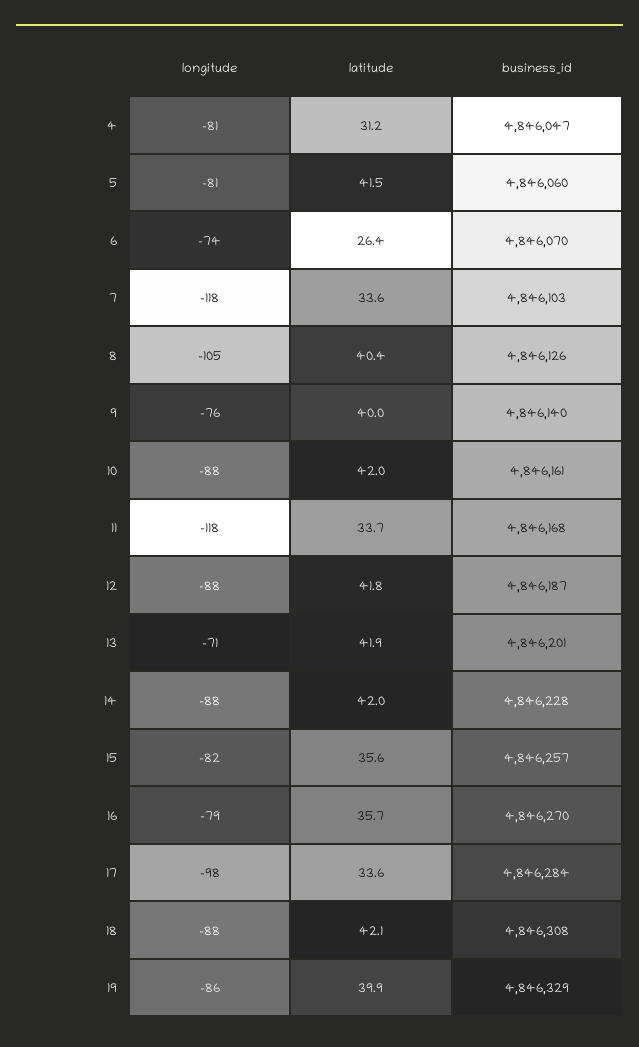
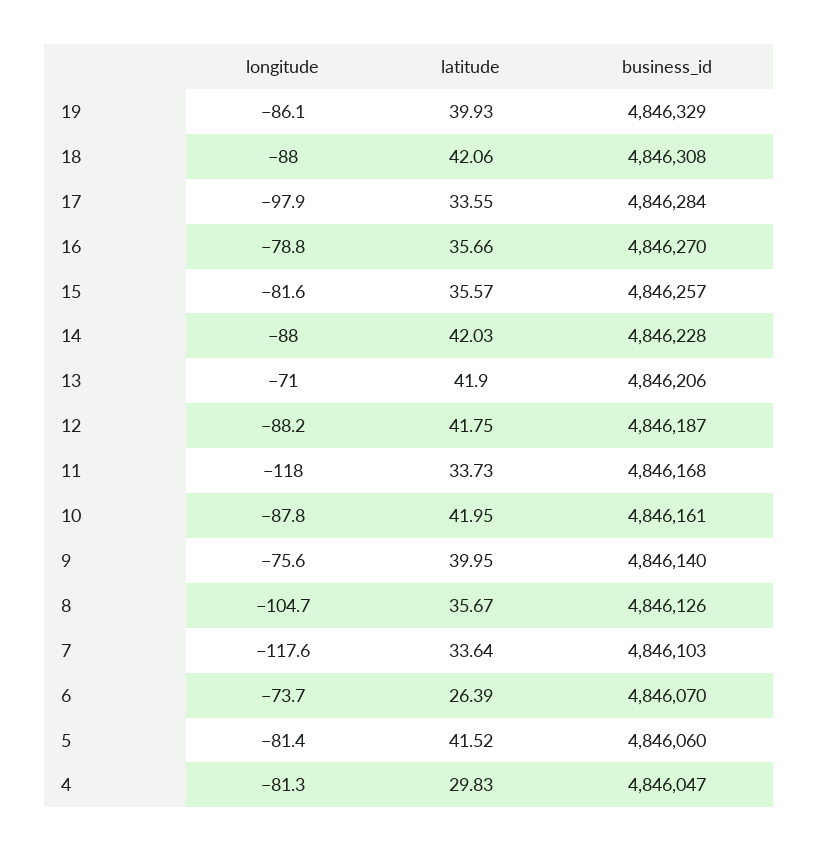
  {
    "longitude": {
      "4": -81.3,
      "5": -81.4,
      "6": -73.7,
      "7": -117.6,
      "8": -104.7,
      "9": -75.6,
      "10": -87.8,
      "11": -118,
      "12": -88.2,
      "13": -71,
      "14": -88,
      "15": -81.6,
      "16": -78.8,
      "17": -97.9,
      "18": -88,
      "19": -86.1
    },
    "latitude": {
-     "4": 31.2,
+     "4": 29.83,
      "5": 41.52,
      "6": 26.39,
      "7": 33.64,
-     "8": 40.4,
+     "8": 35.67,
      "9": 39.95,
      "10": 41.95,
      "11": 33.73,
      "12": 41.75,
      "13": 41.9,
      "14": 42.03,
      "15": 35.57,
      "16": 35.66,
      "17": 33.55,
      "18": 42.06,
      "19": 39.93
    },
    "business_id": {
      "4": 4846047,
      "5": 4846060,
      "6": 4846070,
      "7": 4846103,
      "8": 4846126,
      "9": 4846140,
      "10": 4846161,
      "11": 4846168,
      "12": 4846187,
-     "13": 4846201,
+     "13": 4846206,
      "14": 4846228,
      "15": 4846257,
      "16": 4846270,
      "17": 4846284,
      "18": 4846308,
      "19": 4846329
    }
  }

